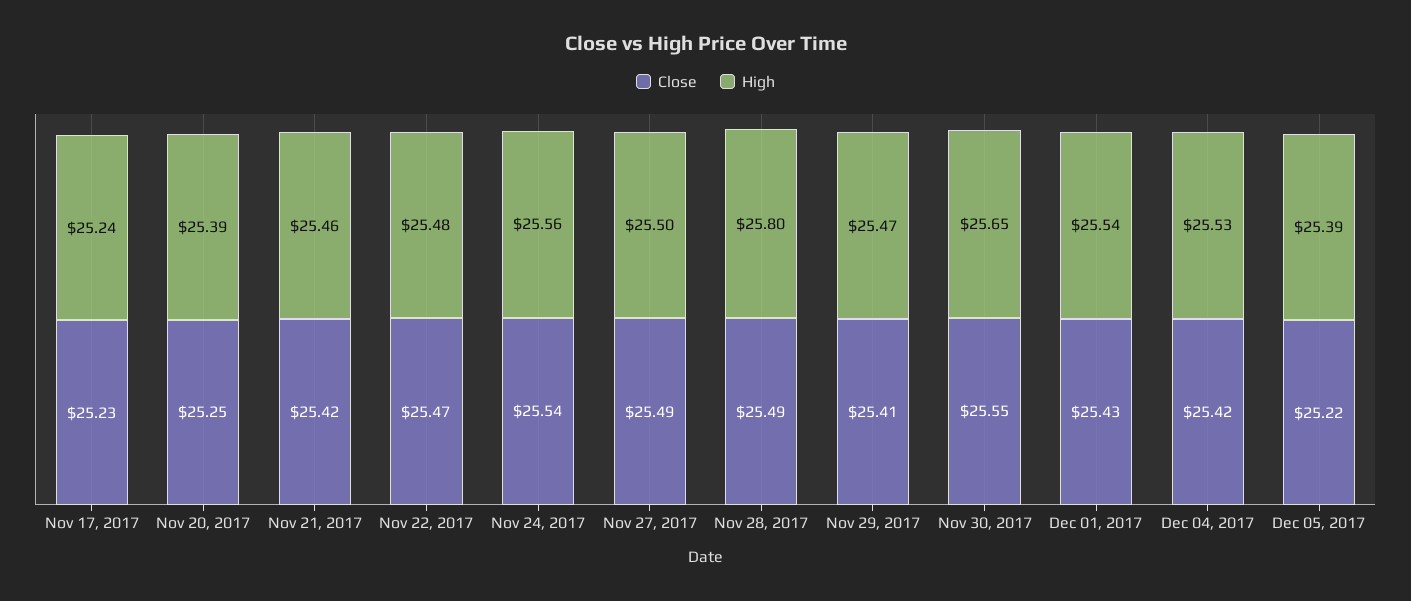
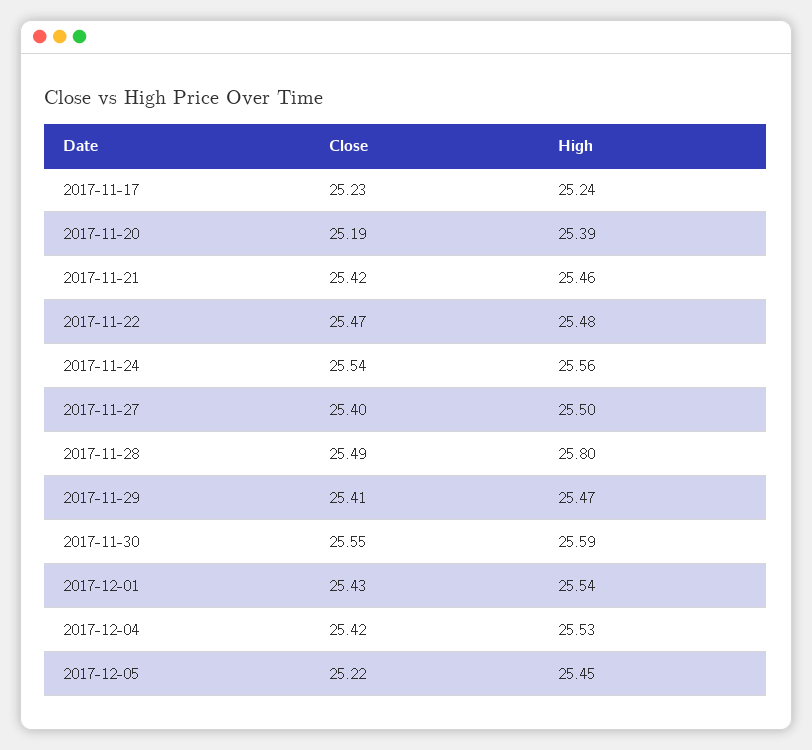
  {
    "Close": {
      "Nov 17, 2017": 25.23,
-     "Nov 20, 2017": 25.25,
+     "Nov 20, 2017": 25.19,
      "Nov 21, 2017": 25.42,
      "Nov 22, 2017": 25.47,
      "Nov 24, 2017": 25.54,
-     "Nov 27, 2017": 25.49,
+     "Nov 27, 2017": 25.4,
      "Nov 28, 2017": 25.49,
      "Nov 29, 2017": 25.41,
      "Nov 30, 2017": 25.55,
      "Dec 01, 2017": 25.43,
      "Dec 04, 2017": 25.42,
      "Dec 05, 2017": 25.22
    },
    "High": {
      "Nov 17, 2017": 25.24,
      "Nov 20, 2017": 25.39,
      "Nov 21, 2017": 25.46,
      "Nov 22, 2017": 25.48,
      "Nov 24, 2017": 25.56,
      "Nov 27, 2017": 25.5,
      "Nov 28, 2017": 25.8,
      "Nov 29, 2017": 25.47,
-     "Nov 30, 2017": 25.65,
+     "Nov 30, 2017": 25.59,
      "Dec 01, 2017": 25.54,
      "Dec 04, 2017": 25.53,
-     "Dec 05, 2017": 25.39
+     "Dec 05, 2017": 25.45
    }
  }

